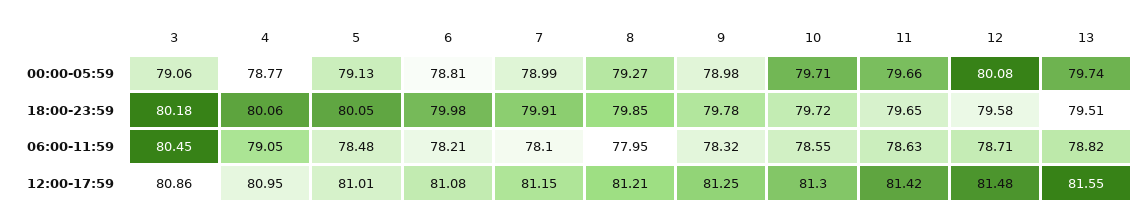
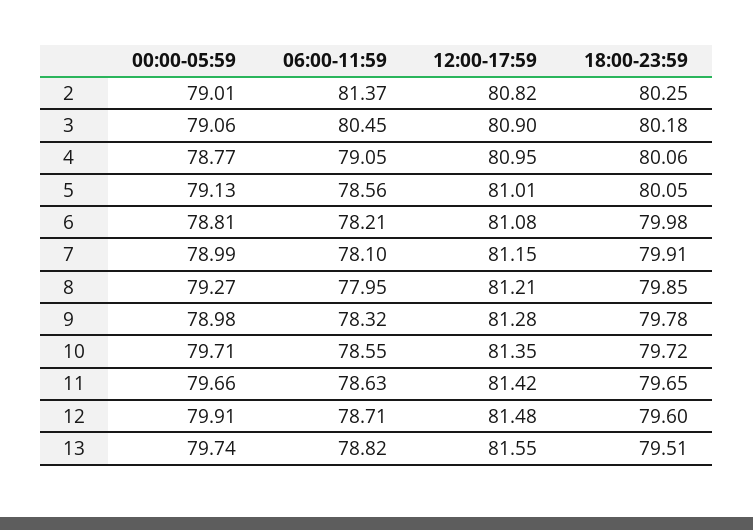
  {
    "3": {
      "00:00-05:59": 79.06,
      "18:00-23:59": 80.18,
      "06:00-11:59": 80.45,
-     "12:00-17:59": 80.86
+     "12:00-17:59": 80.9
    },
    "4": {
      "00:00-05:59": 78.77,
      "18:00-23:59": 80.06,
      "06:00-11:59": 79.05,
      "12:00-17:59": 80.95
    },
    "5": {
      "00:00-05:59": 79.13,
      "18:00-23:59": 80.05,
-     "06:00-11:59": 78.48,
+     "06:00-11:59": 78.56,
      "12:00-17:59": 81.01
    },
    "6": {
      "00:00-05:59": 78.81,
      "18:00-23:59": 79.98,
      "06:00-11:59": 78.21,
      "12:00-17:59": 81.08
    },
    "7": {
      "00:00-05:59": 78.99,
      "18:00-23:59": 79.91,
      "06:00-11:59": 78.1,
      "12:00-17:59": 81.15
    },
    "8": {
      "00:00-05:59": 79.27,
      "18:00-23:59": 79.85,
      "06:00-11:59": 77.95,
      "12:00-17:59": 81.21
    },
    "9": {
      "00:00-05:59": 78.98,
      "18:00-23:59": 79.78,
      "06:00-11:59": 78.32,
-     "12:00-17:59": 81.25
+     "12:00-17:59": 81.28
    },
    "10": {
      "00:00-05:59": 79.71,
      "18:00-23:59": 79.72,
      "06:00-11:59": 78.55,
-     "12:00-17:59": 81.3
+     "12:00-17:59": 81.35
    },
    "11": {
      "00:00-05:59": 79.66,
      "18:00-23:59": 79.65,
      "06:00-11:59": 78.63,
      "12:00-17:59": 81.42
    },
    "12": {
-     "00:00-05:59": 80.08,
+     "00:00-05:59": 79.91,
-     "18:00-23:59": 79.58,
+     "18:00-23:59": 79.6,
      "06:00-11:59": 78.71,
      "12:00-17:59": 81.48
    },
    "13": {
      "00:00-05:59": 79.74,
      "18:00-23:59": 79.51,
      "06:00-11:59": 78.82,
      "12:00-17:59": 81.55
-   }
+   },
+   "2": {
+     "00:00-05:59": 79.01,
+     "06:00-11:59": 81.37,
+     "12:00-17:59": 80.82,
+     "18:00-23:59": 80.25
+   }
  }

